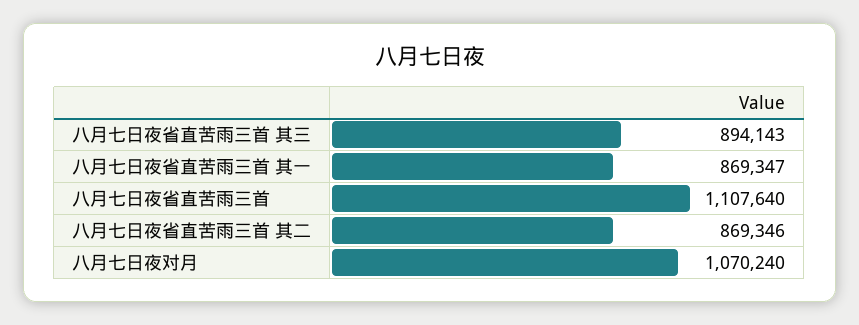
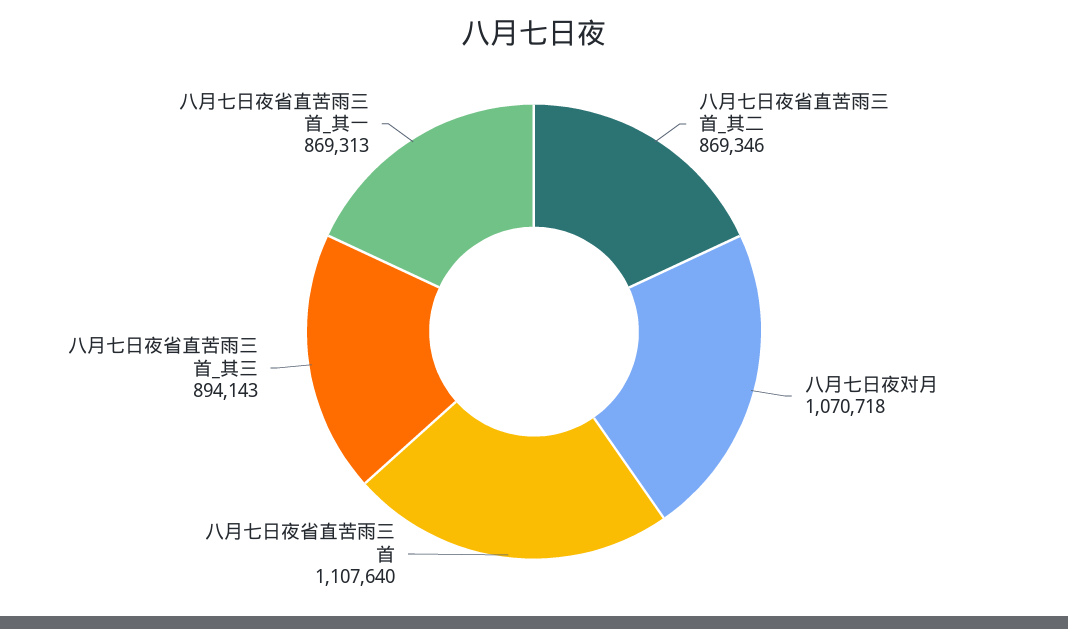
  {
    "八月七日夜省直苦雨三首 其三": 894143,
-   "八月七日夜省直苦雨三首 其一": 869347,
+   "八月七日夜省直苦雨三首 其一": 869313,
    "八月七日夜省直苦雨三首": 1107640,
    "八月七日夜省直苦雨三首 其二": 869346,
-   "八月七日夜对月": 1070240
+   "八月七日夜对月": 1070718
  }

